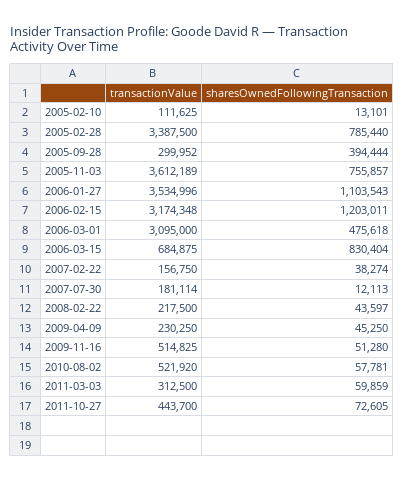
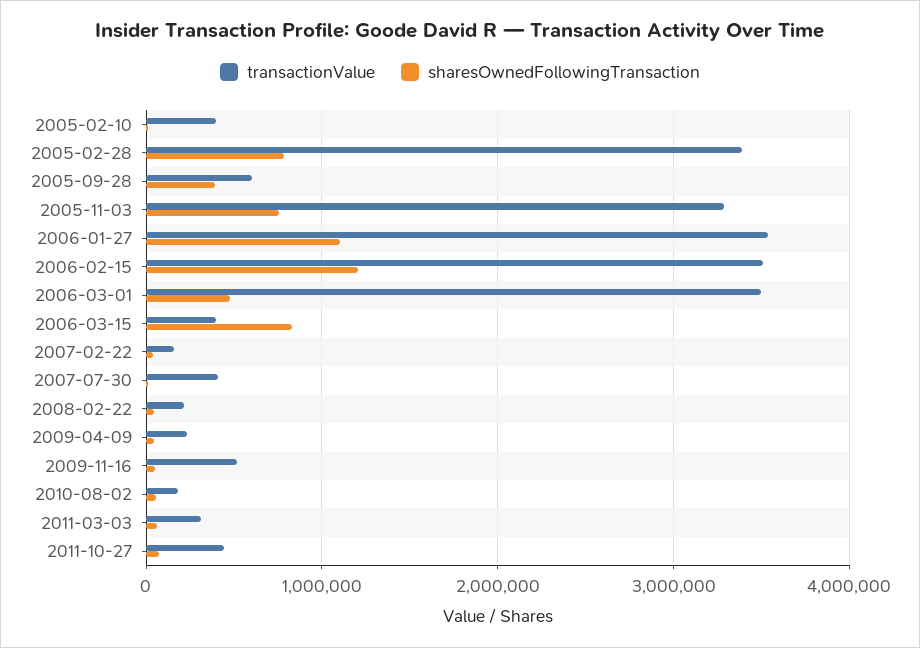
  {
    "transactionValue": {
-     "2005-02-10": 111625,
+     "2005-02-10": 400000,
      "2005-02-28": 3387500,
-     "2005-09-28": 299952,
+     "2005-09-28": 600000,
-     "2005-11-03": 3612189,
+     "2005-11-03": 3300000,
      "2006-01-27": 3534996,
-     "2006-02-15": 3174348,
+     "2006-02-15": 3500000,
-     "2006-03-01": 3095000,
+     "2006-03-01": 3500000,
-     "2006-03-15": 684875,
+     "2006-03-15": 400000,
      "2007-02-22": 156750,
-     "2007-07-30": 181114,
+     "2007-07-30": 400000,
      "2008-02-22": 217500,
      "2009-04-09": 230250,
      "2009-11-16": 514825,
-     "2010-08-02": 521920,
+     "2010-08-02": 200000,
      "2011-03-03": 312500,
      "2011-10-27": 443700
    },
    "sharesOwnedFollowingTransaction": {
      "2005-02-10": 13101,
      "2005-02-28": 785440,
      "2005-09-28": 394444,
      "2005-11-03": 755857,
      "2006-01-27": 1103543,
      "2006-02-15": 1203011,
      "2006-03-01": 475618,
      "2006-03-15": 830404,
      "2007-02-22": 38274,
      "2007-07-30": 12113,
      "2008-02-22": 43597,
      "2009-04-09": 45250,
      "2009-11-16": 51280,
      "2010-08-02": 57781,
      "2011-03-03": 59859,
      "2011-10-27": 72605
    }
  }

